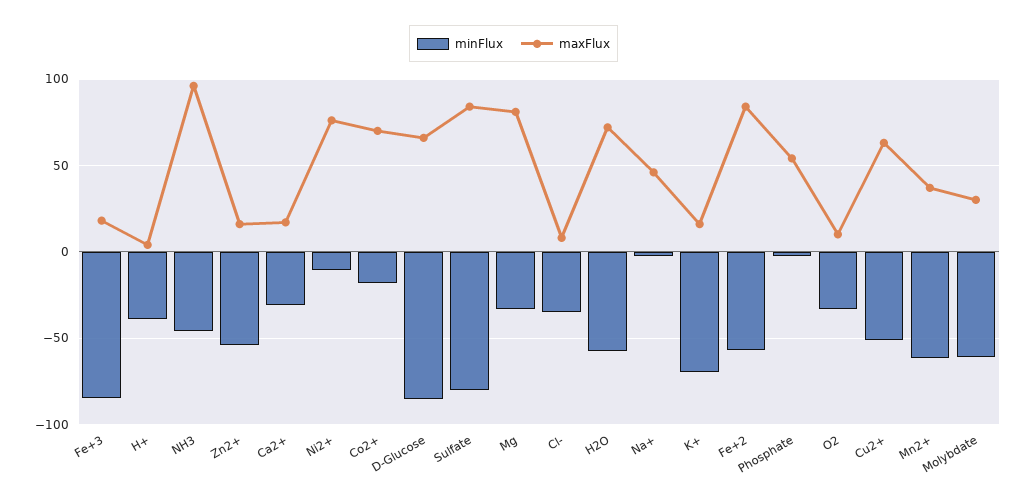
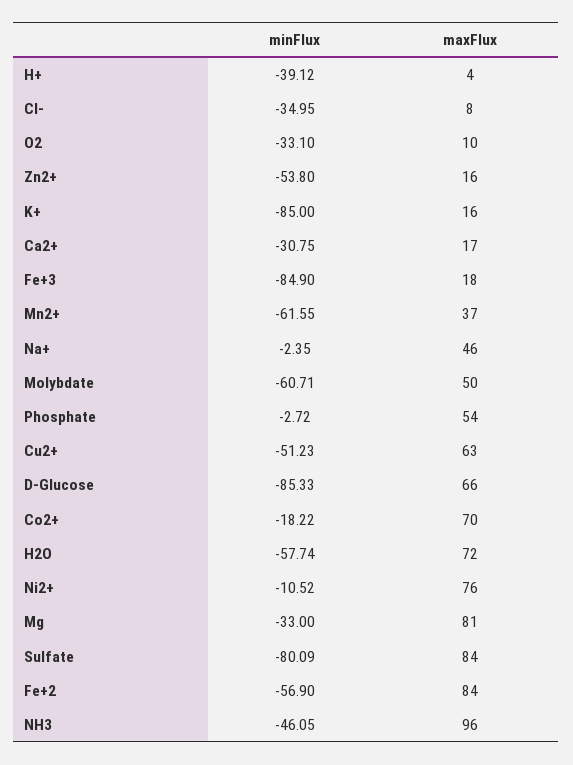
  {
    "minFlux": {
      "Fe+3": -84.9,
      "H+": -39.12,
      "NH3": -46.05,
      "Zn2+": -53.8,
      "Ca2+": -30.75,
      "Ni2+": -10.52,
      "Co2+": -18.22,
      "D-Glucose": -85.33,
      "Sulfate": -80.09,
      "Mg": -33,
      "Cl-": -34.95,
      "H2O": -57.74,
      "Na+": -2.35,
-     "K+": -70,
+     "K+": -85,
      "Fe+2": -56.9,
      "Phosphate": -2.72,
      "O2": -33.1,
      "Cu2+": -51.23,
      "Mn2+": -61.55,
      "Molybdate": -60.71
    },
    "maxFlux": {
      "Fe+3": 18,
      "H+": 4,
      "NH3": 96,
      "Zn2+": 16,
      "Ca2+": 17,
      "Ni2+": 76,
      "Co2+": 70,
      "D-Glucose": 66,
      "Sulfate": 84,
      "Mg": 81,
      "Cl-": 8,
      "H2O": 72,
      "Na+": 46,
      "K+": 16,
      "Fe+2": 84,
      "Phosphate": 54,
      "O2": 10,
      "Cu2+": 63,
      "Mn2+": 37,
-     "Molybdate": 30
+     "Molybdate": 50
    }
  }

